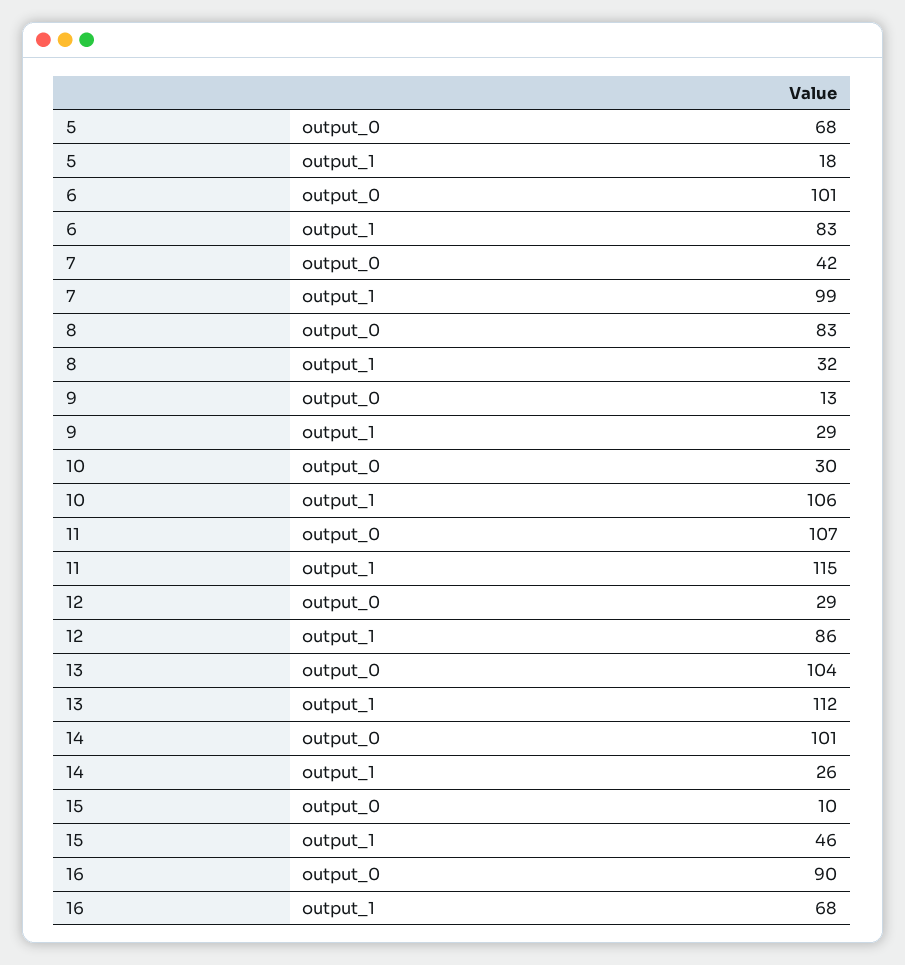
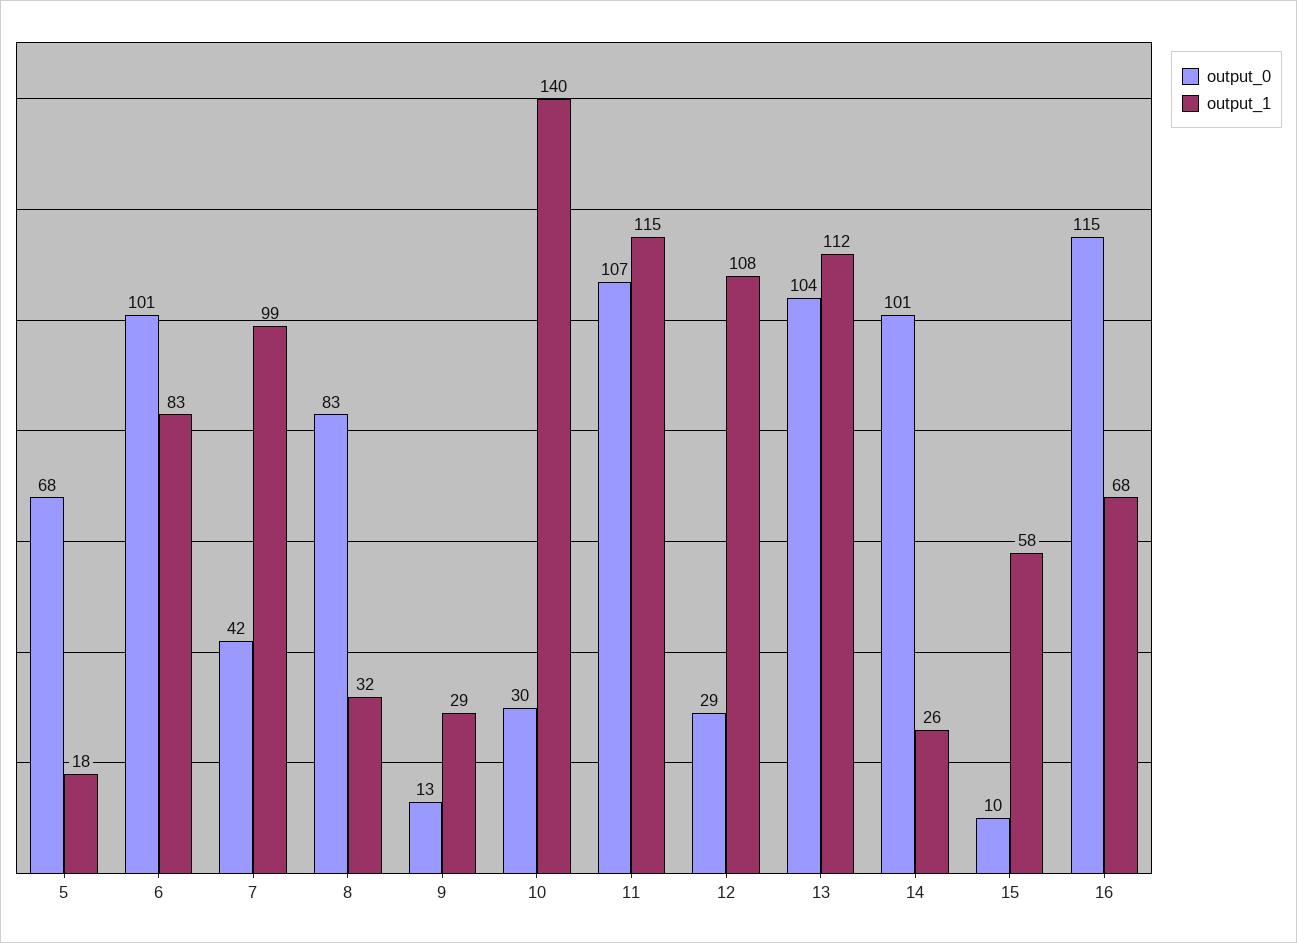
  {
    "output_0": {
      "5": 68,
      "6": 101,
      "7": 42,
      "8": 83,
      "9": 13,
      "10": 30,
      "11": 107,
      "12": 29,
      "13": 104,
      "14": 101,
      "15": 10,
-     "16": 90
+     "16": 115
    },
    "output_1": {
      "5": 18,
      "6": 83,
      "7": 99,
      "8": 32,
      "9": 29,
-     "10": 106,
+     "10": 140,
      "11": 115,
-     "12": 86,
+     "12": 108,
      "13": 112,
      "14": 26,
-     "15": 46,
+     "15": 58,
      "16": 68
    }
  }

